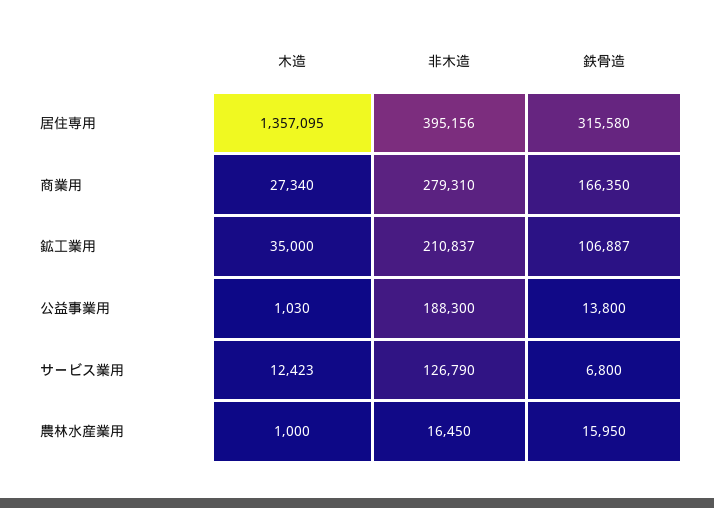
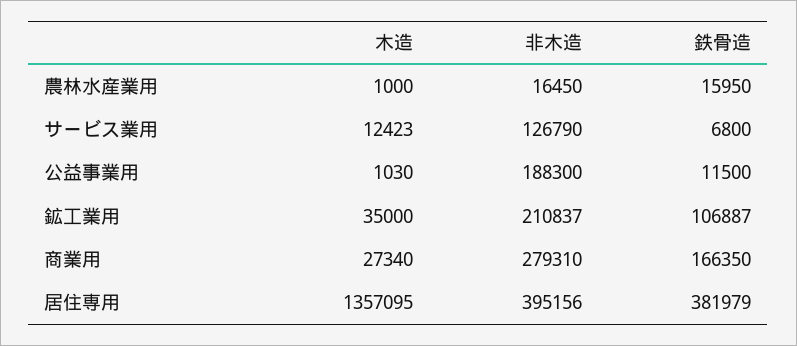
  {
    "木造": {
      "居住専用": 1357095,
      "商業用": 27340,
      "鉱工業用": 35000,
      "公益事業用": 1030,
      "サービス業用": 12423,
      "農林水産業用": 1000
    },
    "非木造": {
      "居住専用": 395156,
      "商業用": 279310,
      "鉱工業用": 210837,
      "公益事業用": 188300,
      "サービス業用": 126790,
      "農林水産業用": 16450
    },
    "鉄骨造": {
-     "居住専用": 315580,
+     "居住専用": 381979,
      "商業用": 166350,
      "鉱工業用": 106887,
-     "公益事業用": 13800,
+     "公益事業用": 11500,
      "サービス業用": 6800,
      "農林水産業用": 15950
    }
  }

